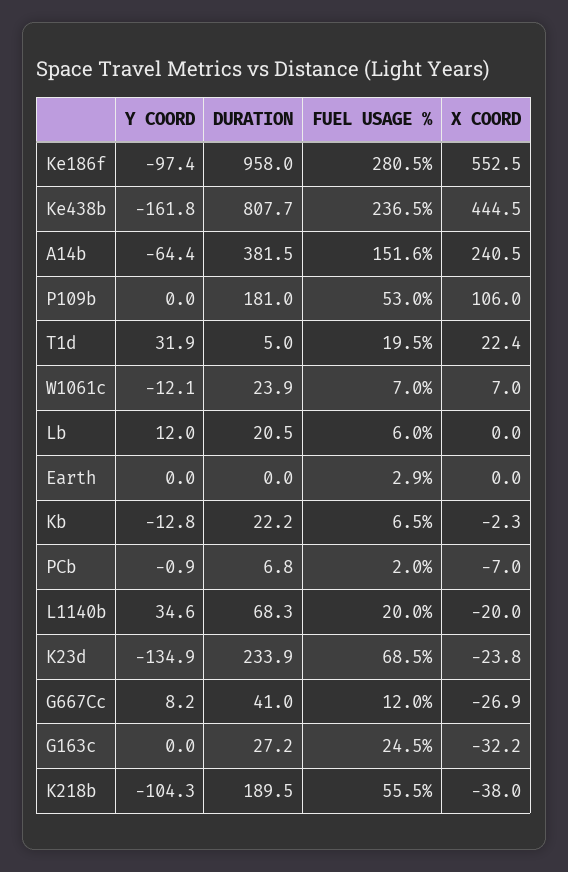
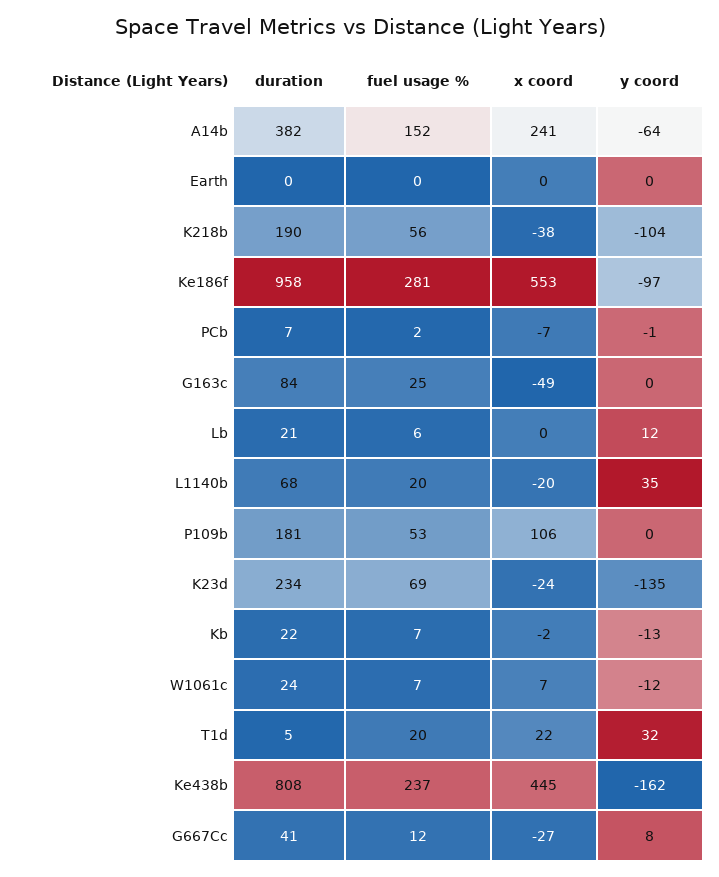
  {
    "Y COORD": {
      "Ke186f": -97.4,
      "Ke438b": -161.8,
      "A14b": -64.4,
      "P109b": 0,
      "T1d": 31.9,
      "W1061c": -12.1,
      "Lb": 12,
      "Earth": 0,
      "Kb": -12.8,
      "PCb": -0.9,
      "L1140b": 34.6,
      "K23d": -134.9,
      "G667Cc": 8.2,
      "G163c": 0,
      "K218b": -104.3
    },
    "DURATION": {
      "Ke186f": 958,
      "Ke438b": 807.7,
      "A14b": 381.5,
      "P109b": 181,
      "T1d": 5,
      "W1061c": 23.9,
      "Lb": 20.5,
      "Earth": 0,
      "Kb": 22.2,
      "PCb": 6.8,
      "L1140b": 68.3,
      "K23d": 233.9,
      "G667Cc": 41,
-     "G163c": 27.2,
+     "G163c": 84,
      "K218b": 189.5
    },
    "FUEL USAGE %": {
      "Ke186f": 280.5,
      "Ke438b": 236.5,
      "A14b": 151.6,
      "P109b": 53,
      "T1d": 19.5,
      "W1061c": 7,
      "Lb": 6,
-     "Earth": 2.9,
+     "Earth": 0,
      "Kb": 6.5,
      "PCb": 2,
      "L1140b": 20,
      "K23d": 68.5,
      "G667Cc": 12,
      "G163c": 24.5,
      "K218b": 55.5
    },
    "X COORD": {
      "Ke186f": 552.5,
      "Ke438b": 444.5,
      "A14b": 240.5,
      "P109b": 106,
      "T1d": 22.4,
      "W1061c": 7,
      "Lb": 0,
      "Earth": 0,
      "Kb": -2.3,
      "PCb": -7,
      "L1140b": -20,
      "K23d": -23.8,
      "G667Cc": -26.9,
-     "G163c": -32.2,
+     "G163c": -49,
      "K218b": -38
    }
  }

